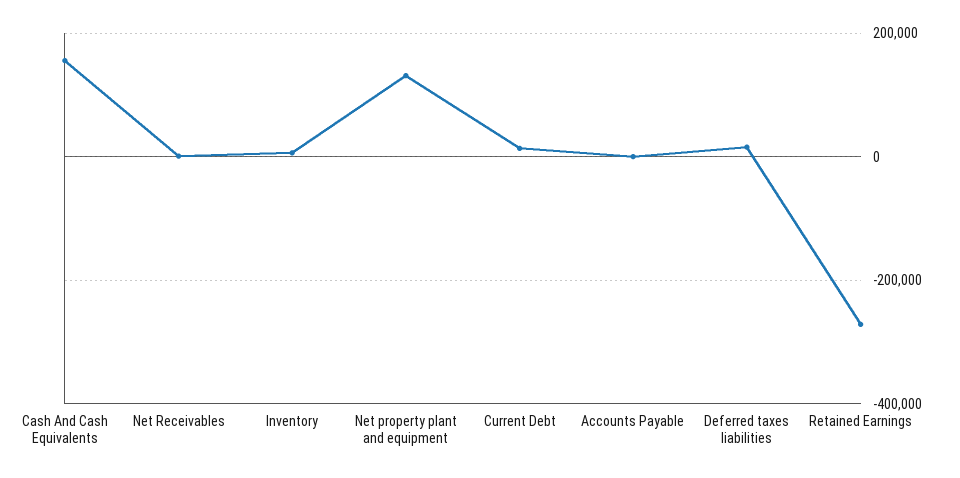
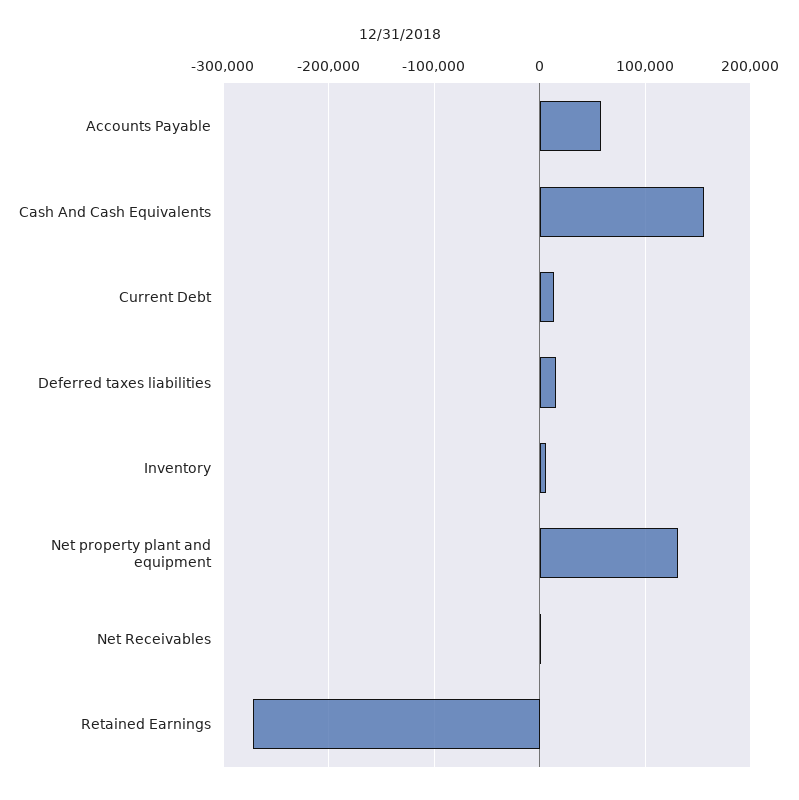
  {
    "Cash And Cash Equivalents": 160000,
    "Net Receivables": 0,
    "Inventory": 10000,
    "Net property plant and equipment": 130000,
    "Current Debt": 10000,
-   "Accounts Payable": 0,
+   "Accounts Payable": 60000,
    "Deferred taxes liabilities": 20000,
    "Retained Earnings": -270000
  }

